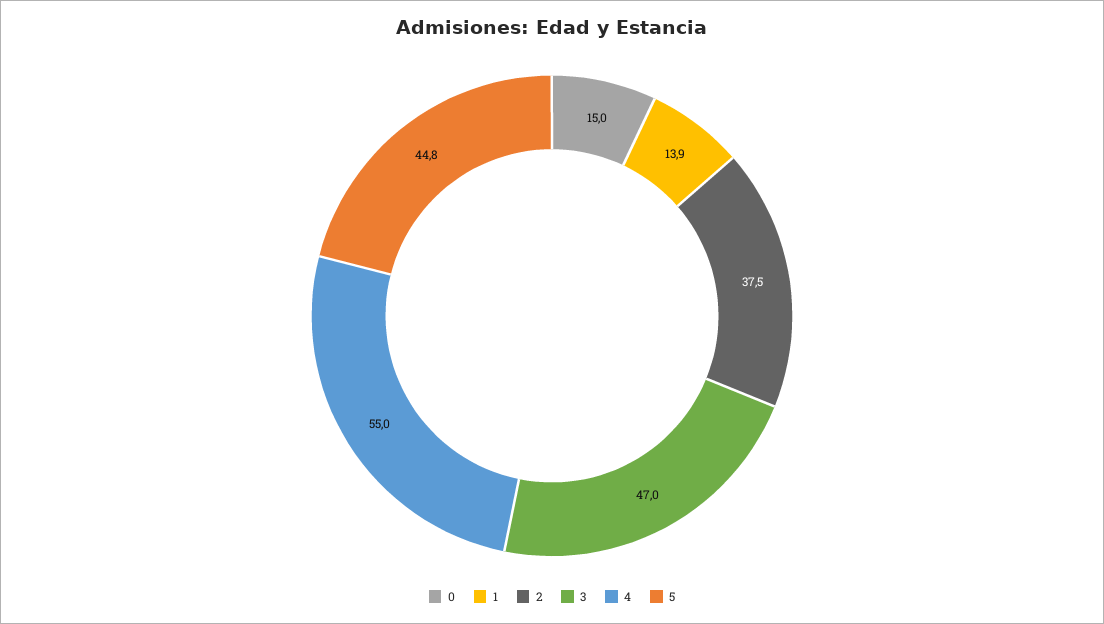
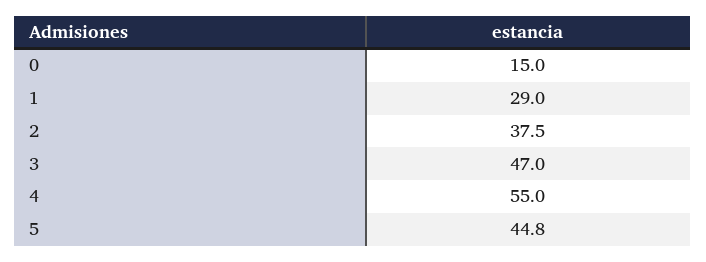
  {
    "0": 15,
-   "1": 13.9,
+   "1": 29,
    "2": 37.5,
    "3": 47,
    "4": 55,
    "5": 44.8
  }

